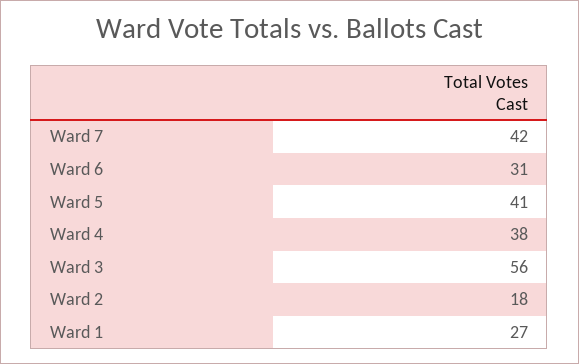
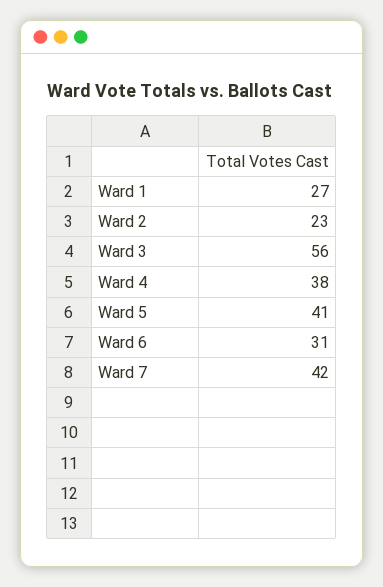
  {
    "Ward 7": 42,
    "Ward 6": 31,
    "Ward 5": 41,
    "Ward 4": 38,
    "Ward 3": 56,
-   "Ward 2": 18,
+   "Ward 2": 23,
    "Ward 1": 27
  }

